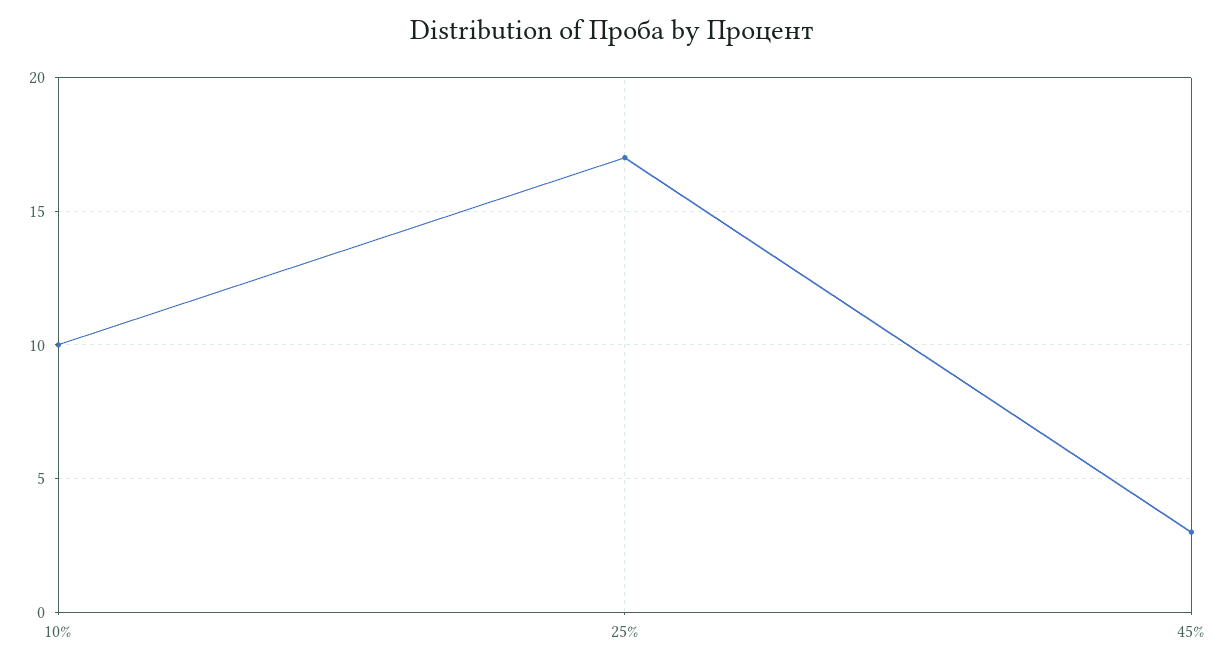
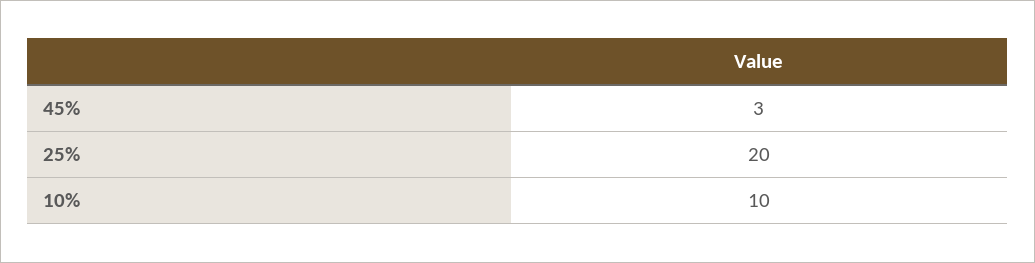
  {
    "10%": 10,
-   "25%": 17,
+   "25%": 20,
    "45%": 3
  }

